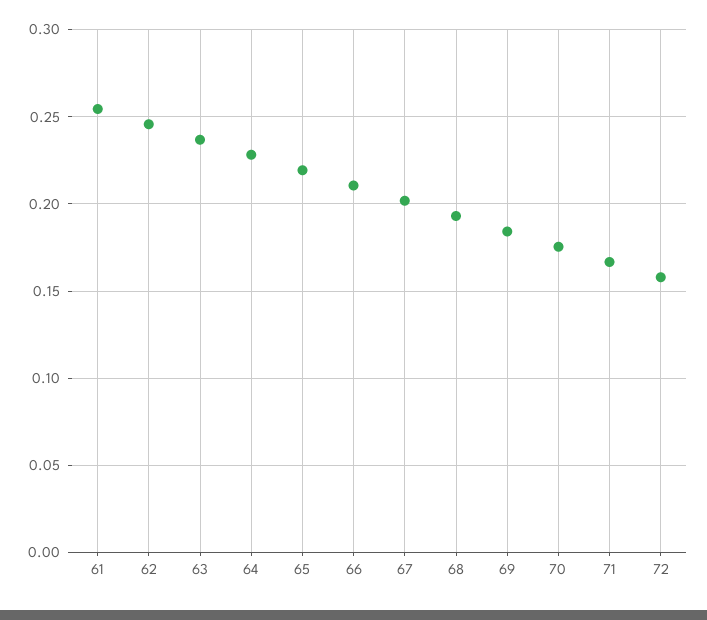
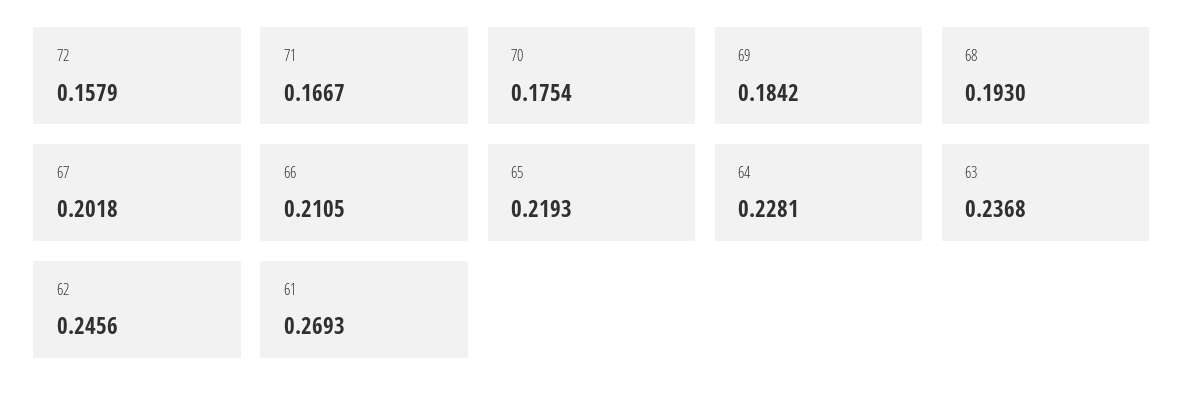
  {
-   "61": 0.255,
+   "61": 0.2693,
    "62": 0.2456,
    "63": 0.2368,
    "64": 0.2281,
    "65": 0.2193,
    "66": 0.2105,
    "67": 0.2018,
    "68": 0.193,
    "69": 0.1842,
    "70": 0.1754,
    "71": 0.1667,
    "72": 0.1579
  }

